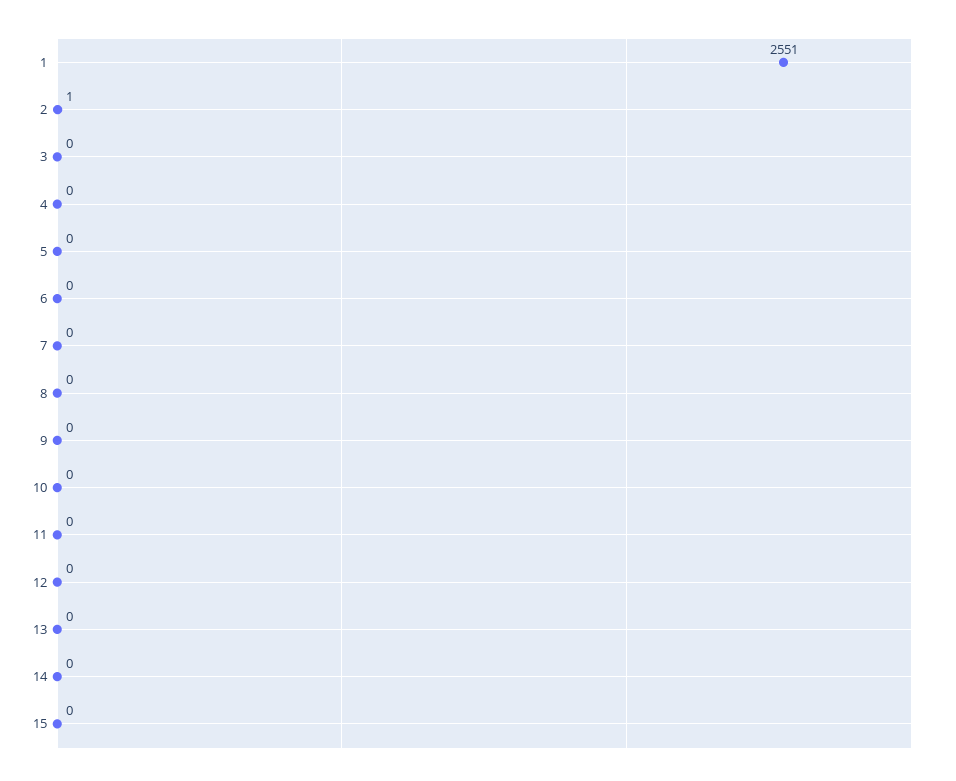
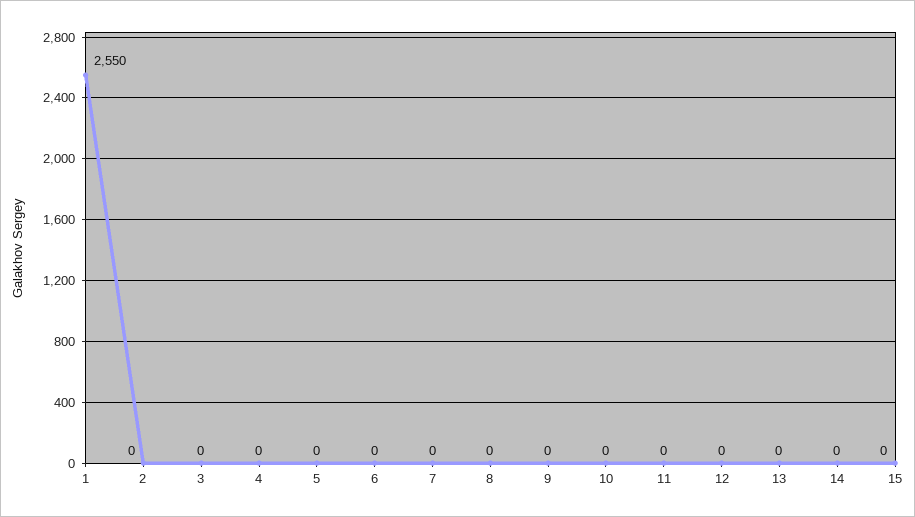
  {
-   "1": 2551,
+   "1": 2550,
-   "2": 1,
+   "2": 0,
    "3": 0,
    "4": 0,
    "5": 0,
    "6": 0,
    "7": 0,
    "8": 0,
    "9": 0,
    "10": 0,
    "11": 0,
    "12": 0,
    "13": 0,
    "14": 0,
    "15": 0
  }

